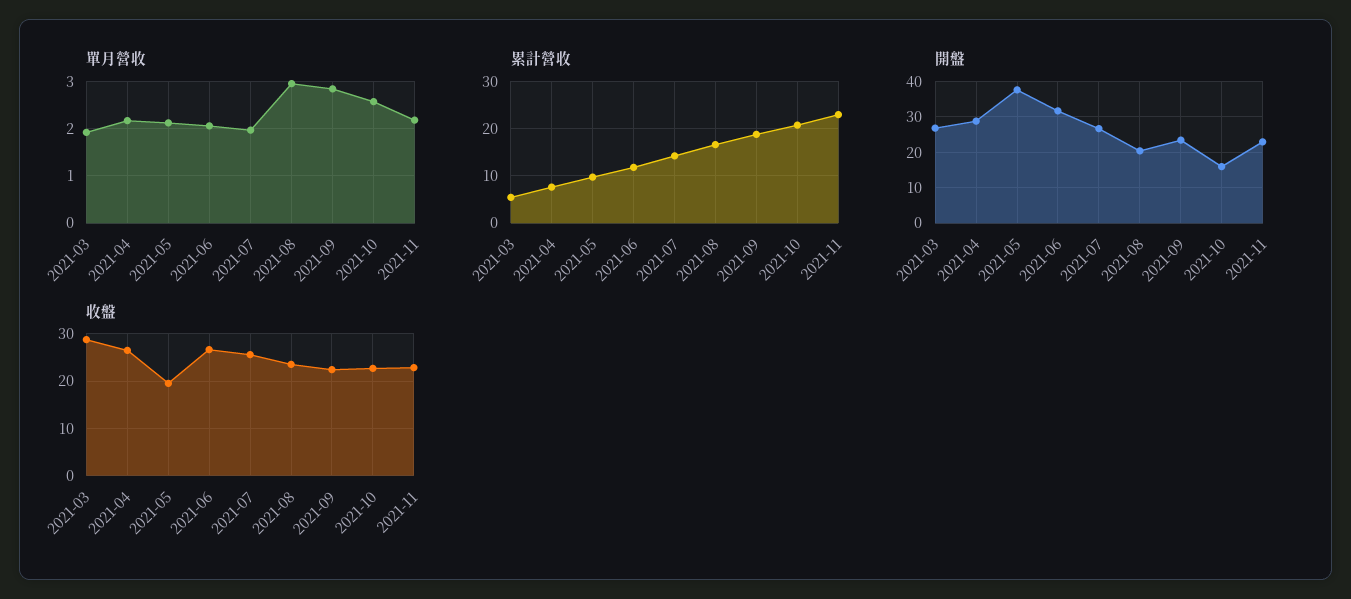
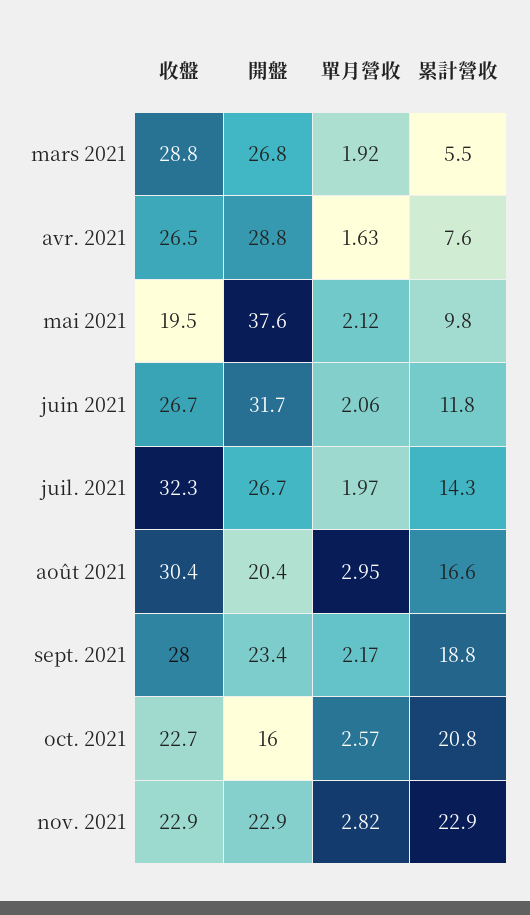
  {
    "單月營收": {
      "2021-03": 1.92,
-     "2021-04": 2.2,
+     "2021-04": 1.63,
      "2021-05": 2.12,
      "2021-06": 2.06,
      "2021-07": 1.97,
      "2021-08": 2.95,
-     "2021-09": 2.8,
+     "2021-09": 2.17,
      "2021-10": 2.57,
-     "2021-11": 2.2
+     "2021-11": 2.82
    },
    "累計營收": {
      "2021-03": 5.5,
      "2021-04": 7.6,
      "2021-05": 9.8,
      "2021-06": 11.8,
      "2021-07": 14.3,
      "2021-08": 16.6,
      "2021-09": 18.8,
      "2021-10": 20.8,
      "2021-11": 22.9
    },
    "開盤": {
      "2021-03": 26.8,
      "2021-04": 28.8,
      "2021-05": 37.6,
      "2021-06": 31.7,
      "2021-07": 26.7,
      "2021-08": 20.4,
      "2021-09": 23.4,
      "2021-10": 16,
      "2021-11": 22.9
    },
    "收盤": {
      "2021-03": 28.8,
      "2021-04": 26.5,
      "2021-05": 19.5,
      "2021-06": 26.7,
-     "2021-07": 26,
+     "2021-07": 32.3,
-     "2021-08": 24,
+     "2021-08": 30.4,
-     "2021-09": 22,
+     "2021-09": 28,
      "2021-10": 22.7,
      "2021-11": 22.9
    }
  }

